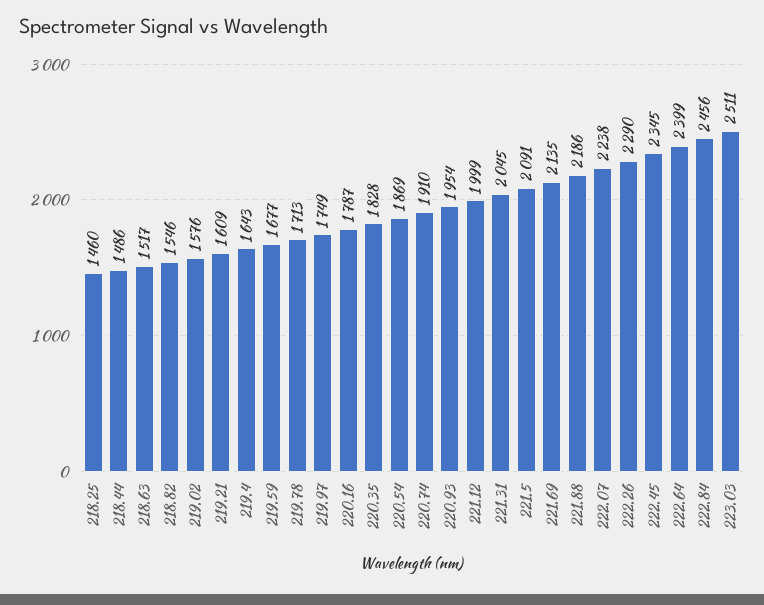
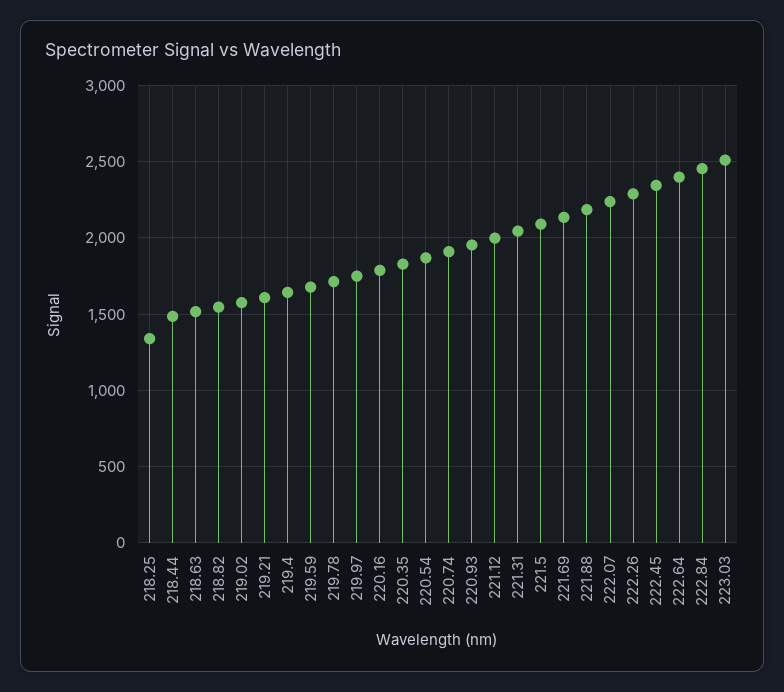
  {
-   "218.25": 1460,
+   "218.25": 1350,
    "218.44": 1486,
    "218.63": 1517,
    "218.82": 1546,
    "219.02": 1576,
    "219.21": 1609,
    "219.4": 1643,
    "219.59": 1677,
    "219.78": 1713,
    "219.97": 1749,
    "220.16": 1787,
    "220.35": 1828,
    "220.54": 1869,
    "220.74": 1910,
    "220.93": 1954,
    "221.12": 1999,
    "221.31": 2045,
    "221.5": 2091,
    "221.69": 2135,
    "221.88": 2186,
    "222.07": 2238,
    "222.26": 2290,
    "222.45": 2345,
    "222.64": 2399,
    "222.84": 2456,
    "223.03": 2511
  }

